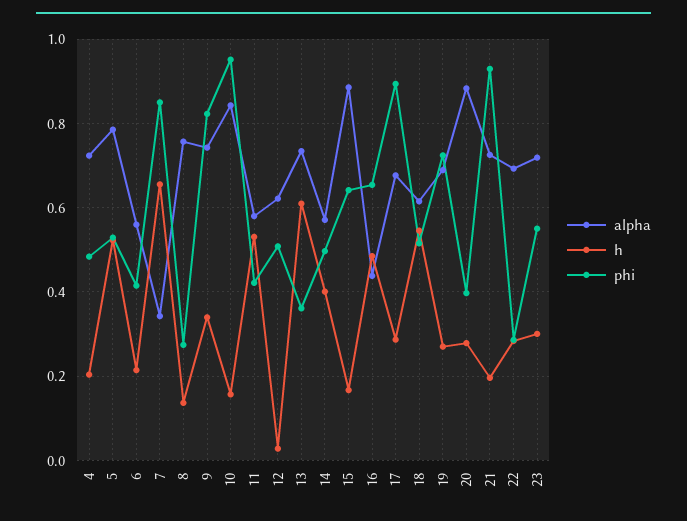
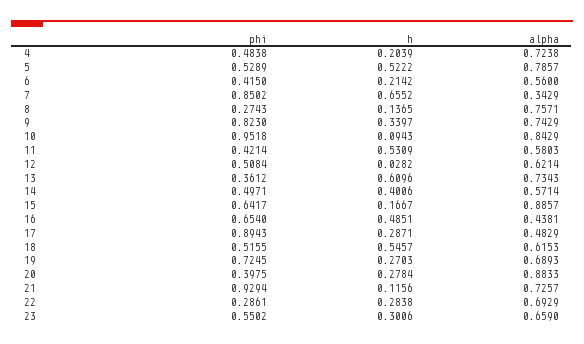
  {
    "alpha": {
      "4": 0.7238,
      "5": 0.7857,
      "6": 0.56,
      "7": 0.3429,
      "8": 0.7571,
      "9": 0.7429,
      "10": 0.8429,
      "11": 0.5803,
      "12": 0.6214,
      "13": 0.7343,
      "14": 0.5714,
      "15": 0.8857,
      "16": 0.4381,
-     "17": 0.68,
+     "17": 0.4829,
      "18": 0.6153,
      "19": 0.6893,
      "20": 0.8833,
      "21": 0.7257,
      "22": 0.6929,
-     "23": 0.72
+     "23": 0.659
    },
    "h": {
      "4": 0.2039,
      "5": 0.5222,
      "6": 0.2142,
      "7": 0.6552,
      "8": 0.1365,
      "9": 0.3397,
-     "10": 0.16,
+     "10": 0.0943,
      "11": 0.5309,
      "12": 0.0282,
      "13": 0.6096,
      "14": 0.4006,
      "15": 0.1667,
      "16": 0.4851,
      "17": 0.2871,
      "18": 0.5457,
      "19": 0.2703,
      "20": 0.2784,
-     "21": 0.2,
+     "21": 0.1156,
      "22": 0.2838,
      "23": 0.3006
    },
    "phi": {
      "4": 0.4838,
      "5": 0.5289,
      "6": 0.415,
      "7": 0.8502,
      "8": 0.2743,
      "9": 0.823,
      "10": 0.9518,
      "11": 0.4214,
      "12": 0.5084,
      "13": 0.3612,
      "14": 0.4971,
      "15": 0.6417,
      "16": 0.654,
      "17": 0.8943,
      "18": 0.5155,
      "19": 0.7245,
      "20": 0.3975,
      "21": 0.9294,
      "22": 0.2861,
      "23": 0.5502
    }
  }

